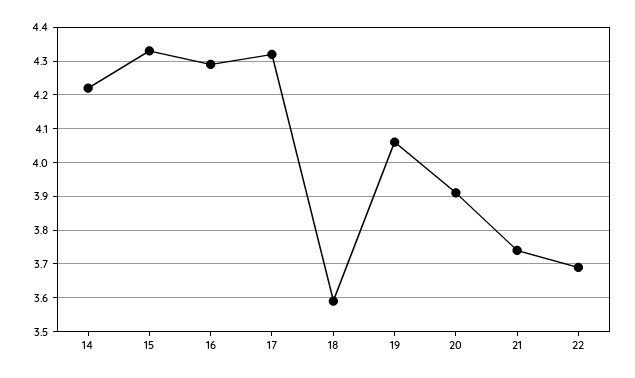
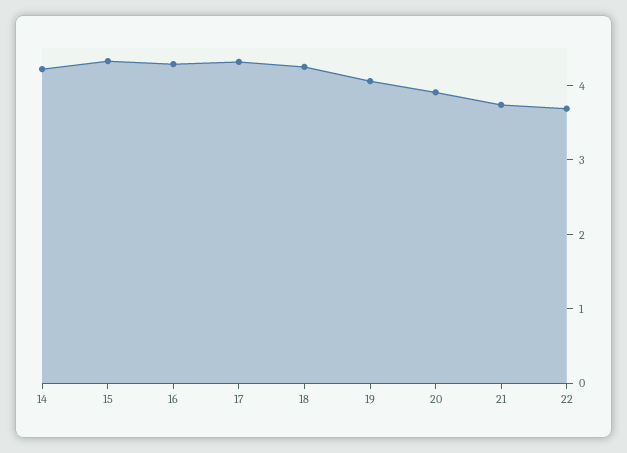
  {
    "14": 4.2,
    "15": 4.35,
    "16": 4.3,
    "17": 4.3,
-   "18": 3.6,
+   "18": 4.2,
    "19": 4.05,
    "20": 3.9,
    "21": 3.75,
    "22": 3.7
  }

